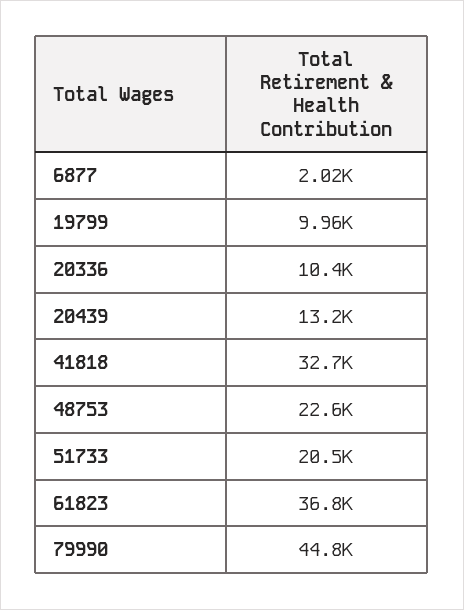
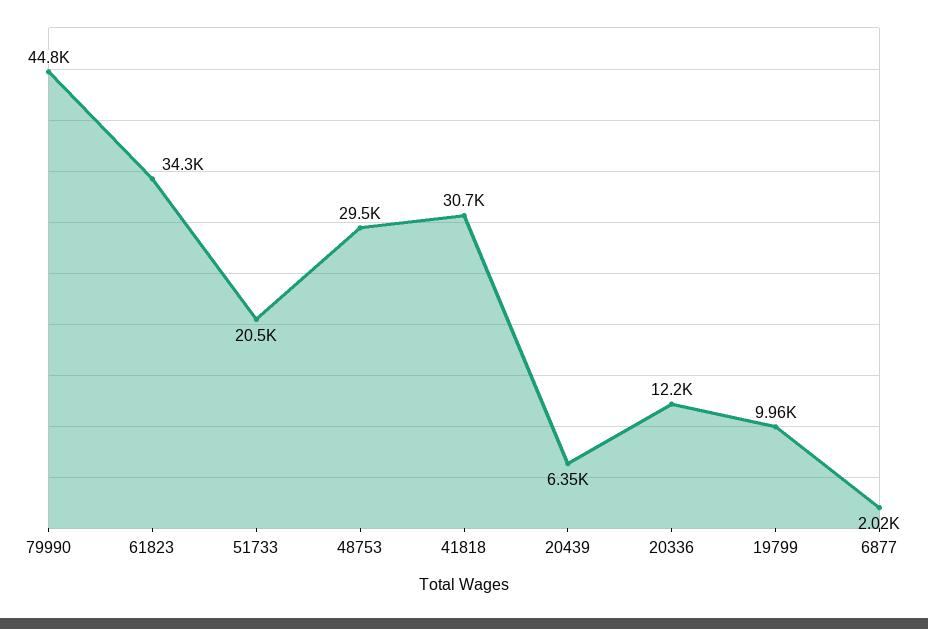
  {
    "6877": 2020,
    "19799": 9960,
-   "20336": 10400,
+   "20336": 12200,
-   "20439": 13200,
+   "20439": 6350,
-   "41818": 32700,
+   "41818": 30700,
-   "48753": 22600,
+   "48753": 29500,
    "51733": 20500,
-   "61823": 36800,
+   "61823": 34300,
    "79990": 44800
  }

